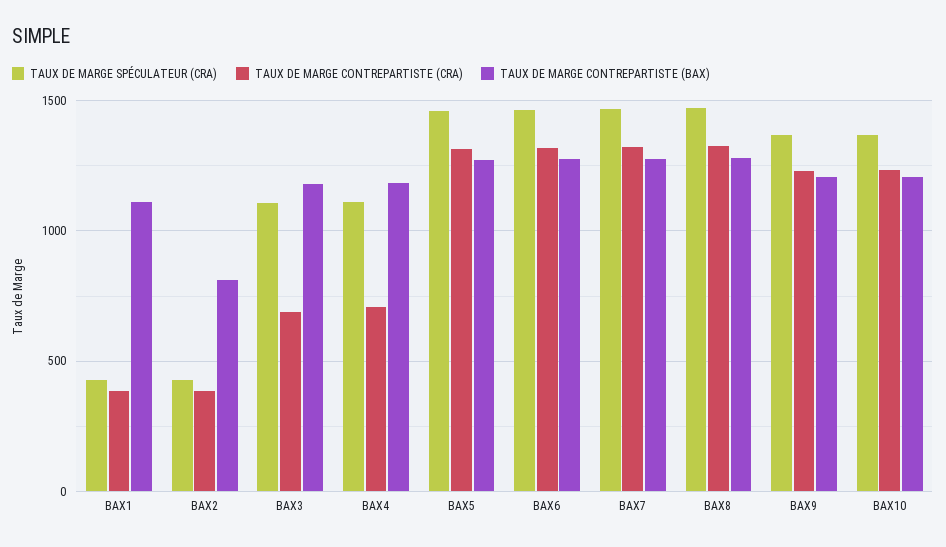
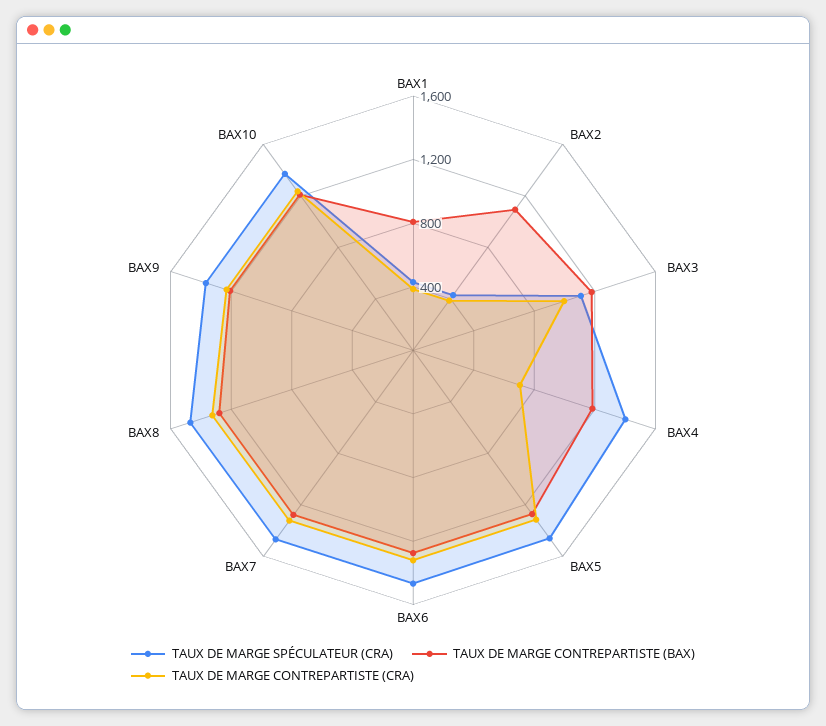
  {
    "TAUX DE MARGE SPÉCULATEUR (CRA)": {
      "BAX1": 450,
      "BAX2": 450,
      "BAX3": 1100,
-     "BAX4": 1100,
+     "BAX4": 1400,
      "BAX5": 1450,
      "BAX6": 1450,
      "BAX7": 1450,
      "BAX8": 1450,
      "BAX9": 1350,
      "BAX10": 1350
    },
    "TAUX DE MARGE CONTREPARTISTE (CRA)": {
      "BAX1": 400,
      "BAX2": 400,
-     "BAX3": 700,
+     "BAX3": 1000,
      "BAX4": 700,
      "BAX5": 1300,
      "BAX6": 1300,
      "BAX7": 1300,
      "BAX8": 1350,
      "BAX9": 1250,
      "BAX10": 1250
    },
    "TAUX DE MARGE CONTREPARTISTE (BAX)": {
-     "BAX1": 1100,
+     "BAX1": 800,
-     "BAX2": 800,
+     "BAX2": 1100,
      "BAX3": 1200,
      "BAX4": 1200,
      "BAX5": 1250,
      "BAX6": 1300,
      "BAX7": 1300,
      "BAX8": 1300,
      "BAX9": 1200,
      "BAX10": 1200
    }
  }

